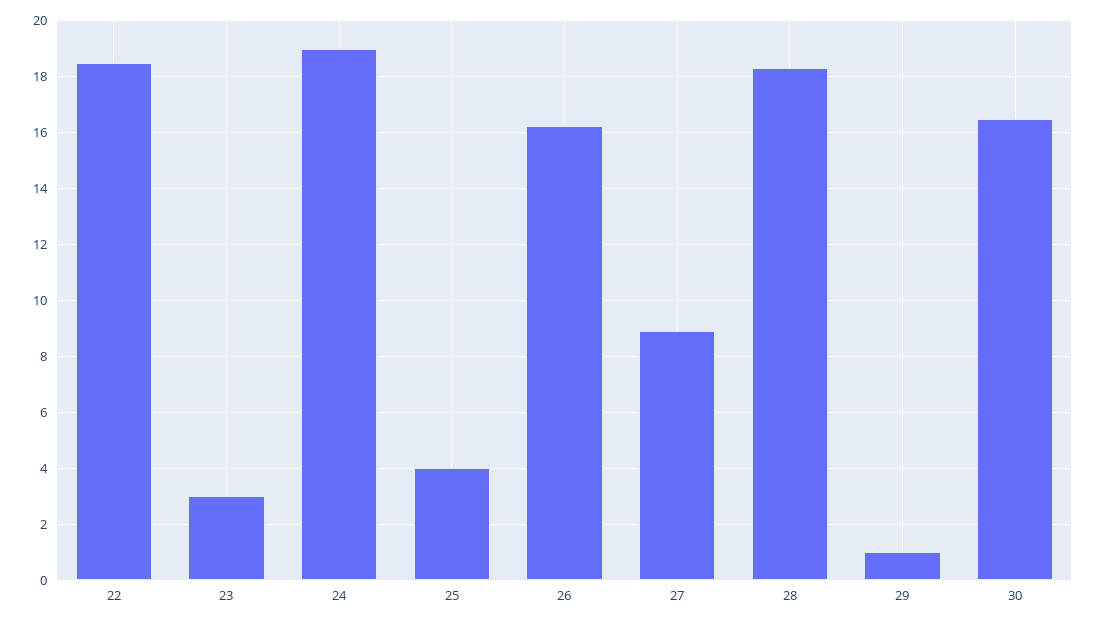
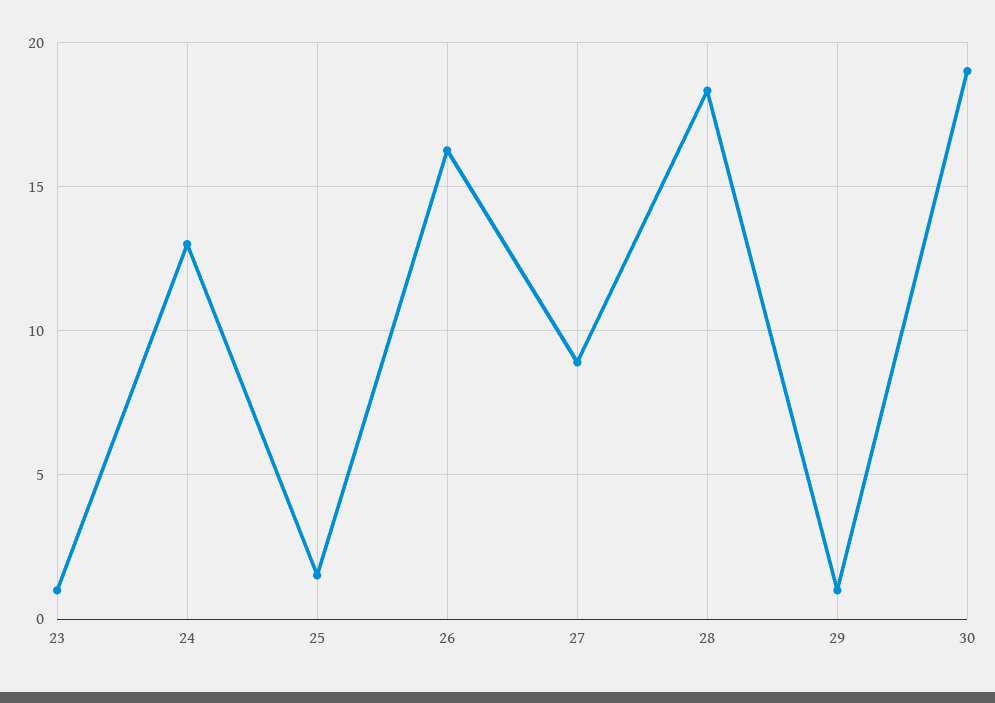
  {
-   "22": 18.5,
-   "23": 3,
+   "23": 1,
-   "24": 19,
+   "24": 13,
-   "25": 4,
+   "25": 1.5,
    "26": 16.25,
    "27": 9,
    "28": 18.25,
    "29": 1,
-   "30": 16.5
+   "30": 19
  }

